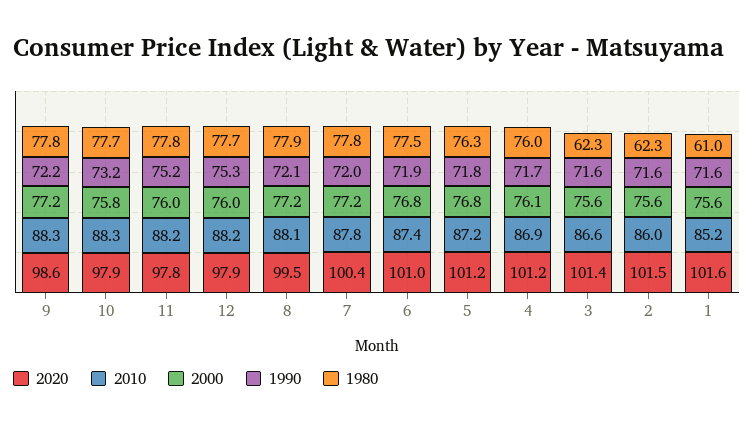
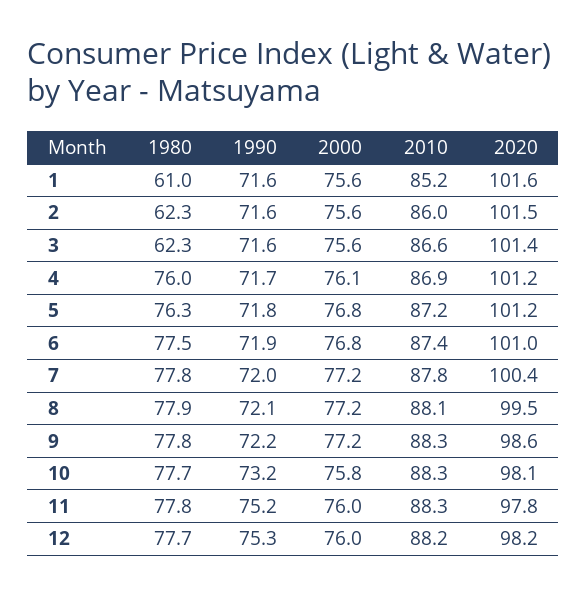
  {
    "2020": {
      "9": 98.6,
-     "10": 97.9,
+     "10": 98.1,
      "11": 97.8,
-     "12": 97.9,
+     "12": 98.2,
      "8": 99.5,
      "7": 100.4,
      "6": 101,
      "5": 101.2,
      "4": 101.2,
      "3": 101.4,
      "2": 101.5,
      "1": 101.6
    },
    "2010": {
      "9": 88.3,
      "10": 88.3,
-     "11": 88.2,
+     "11": 88.3,
      "12": 88.2,
      "8": 88.1,
      "7": 87.8,
      "6": 87.4,
      "5": 87.2,
      "4": 86.9,
      "3": 86.6,
      "2": 86,
      "1": 85.2
    },
    "2000": {
      "9": 77.2,
      "10": 75.8,
      "11": 76,
      "12": 76,
      "8": 77.2,
      "7": 77.2,
      "6": 76.8,
      "5": 76.8,
      "4": 76.1,
      "3": 75.6,
      "2": 75.6,
      "1": 75.6
    },
    "1990": {
      "9": 72.2,
      "10": 73.2,
      "11": 75.2,
      "12": 75.3,
      "8": 72.1,
      "7": 72,
      "6": 71.9,
      "5": 71.8,
      "4": 71.7,
      "3": 71.6,
      "2": 71.6,
      "1": 71.6
    },
    "1980": {
      "9": 77.8,
      "10": 77.7,
      "11": 77.8,
      "12": 77.7,
      "8": 77.9,
      "7": 77.8,
      "6": 77.5,
      "5": 76.3,
      "4": 76,
      "3": 62.3,
      "2": 62.3,
      "1": 61
    }
  }

